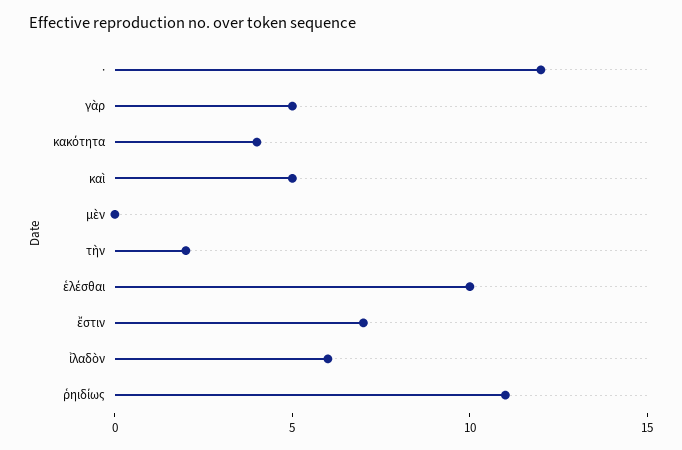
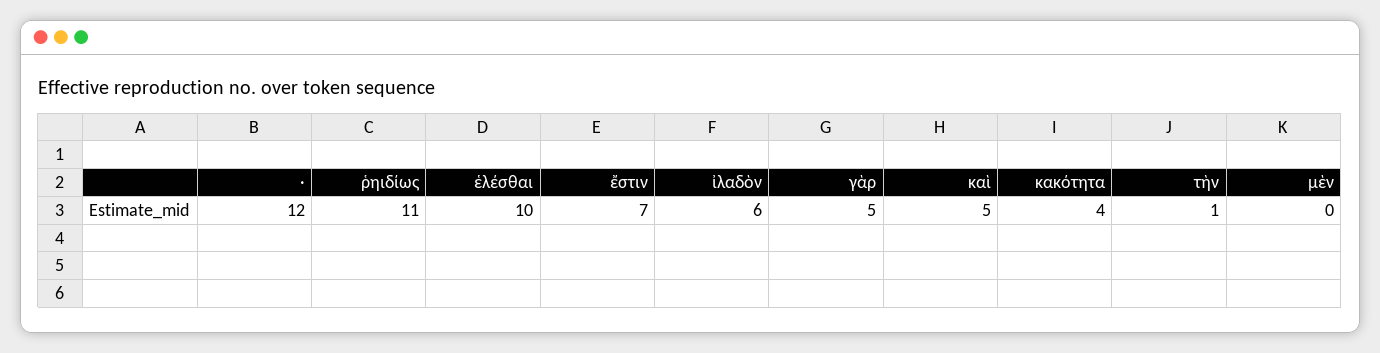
  {
    "·": 12,
    "γὰρ": 5,
    "κακότητα": 4,
    "καὶ": 5,
    "μὲν": 0,
-   "τὴν": 2,
+   "τὴν": 1,
    "ἑλέσθαι": 10,
    "ἔστιν": 7,
    "ἰλαδὸν": 6,
    "ῥηιδίως": 11
  }

